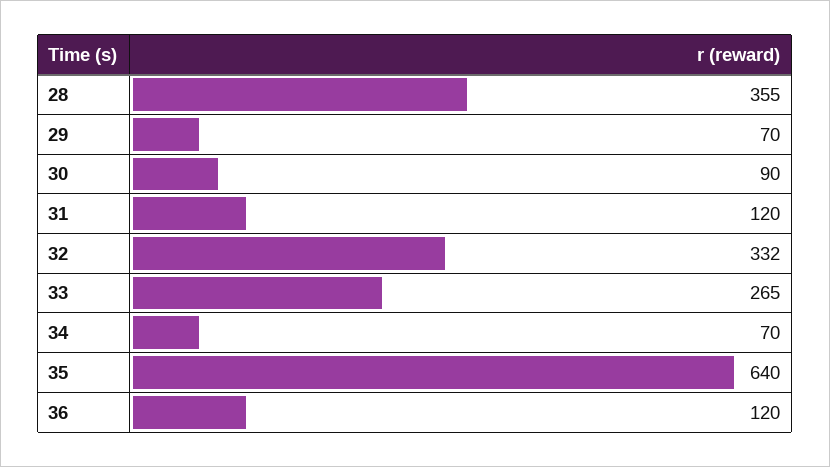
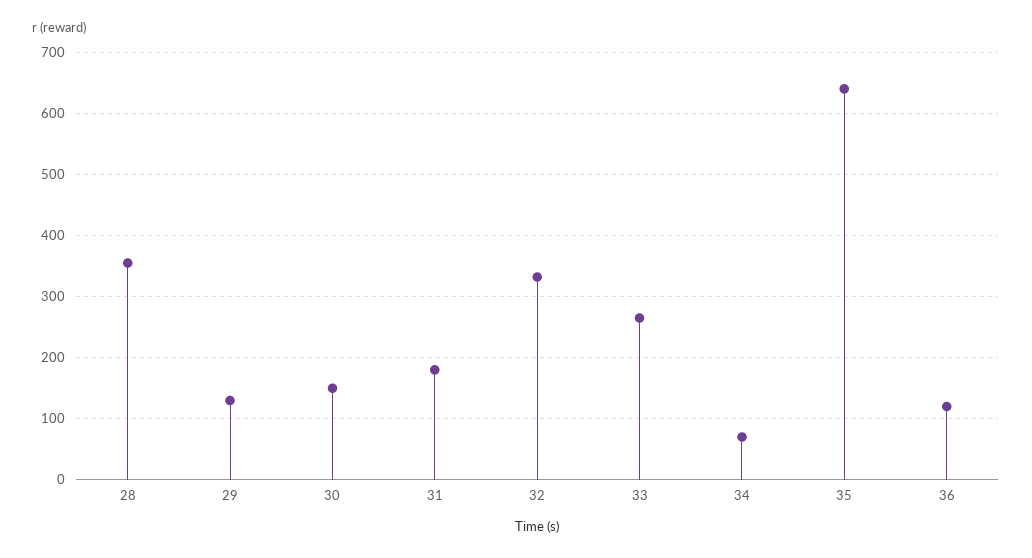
  {
    "28": 355,
-   "29": 70,
+   "29": 130,
-   "30": 90,
+   "30": 150,
-   "31": 120,
+   "31": 180,
    "32": 332,
    "33": 265,
    "34": 70,
    "35": 640,
    "36": 120
  }

